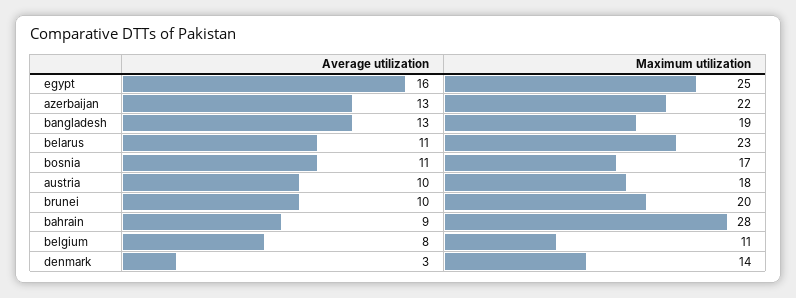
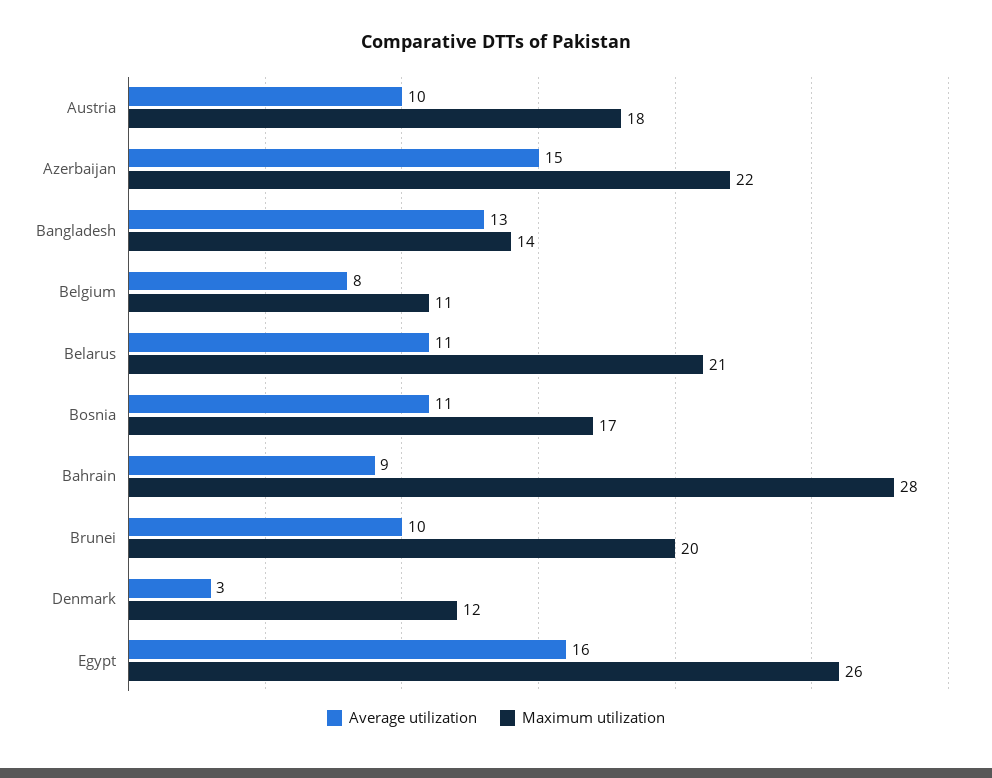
  {
    "Average utilization": {
      "egypt": 16,
-     "azerbaijan": 13,
+     "azerbaijan": 15,
      "bangladesh": 13,
      "belarus": 11,
      "bosnia": 11,
      "austria": 10,
      "brunei": 10,
      "bahrain": 9,
      "belgium": 8,
      "denmark": 3
    },
    "Maximum utilization": {
-     "egypt": 25,
+     "egypt": 26,
      "azerbaijan": 22,
-     "bangladesh": 19,
+     "bangladesh": 14,
-     "belarus": 23,
+     "belarus": 21,
      "bosnia": 17,
      "austria": 18,
      "brunei": 20,
      "bahrain": 28,
      "belgium": 11,
-     "denmark": 14
+     "denmark": 12
    }
  }

